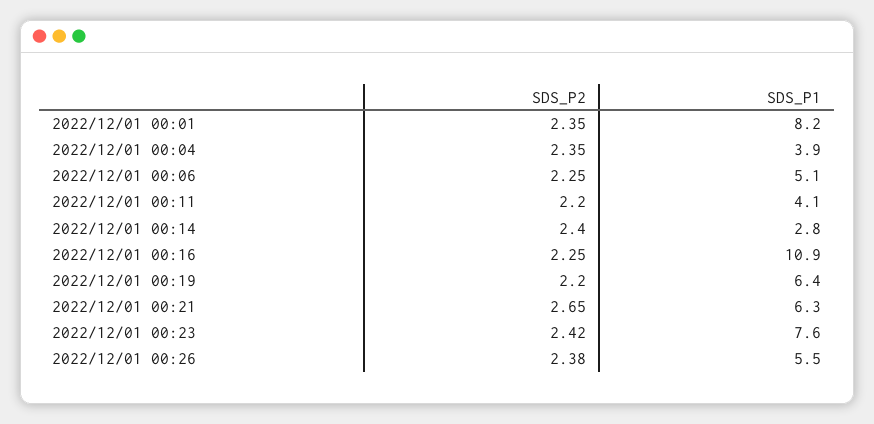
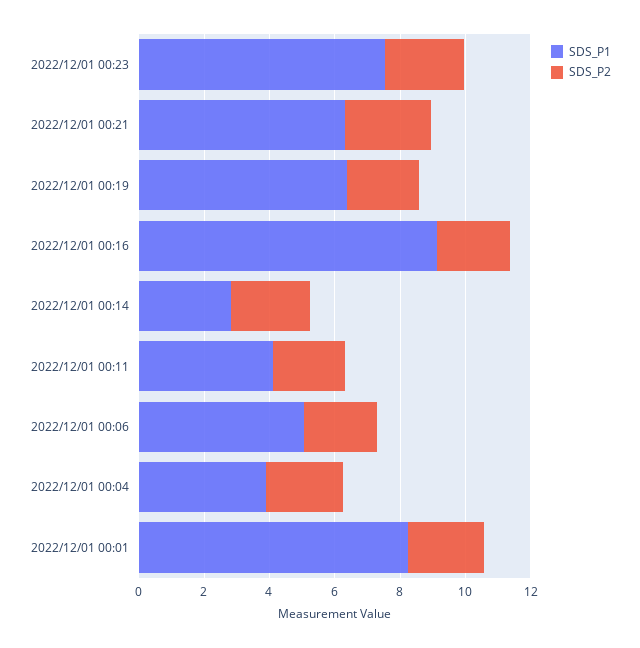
  {
    "SDS_P2": {
      "2022/12/01 00:01": 2.35,
      "2022/12/01 00:04": 2.35,
      "2022/12/01 00:06": 2.25,
      "2022/12/01 00:11": 2.2,
      "2022/12/01 00:14": 2.4,
      "2022/12/01 00:16": 2.25,
      "2022/12/01 00:19": 2.2,
      "2022/12/01 00:21": 2.65,
-     "2022/12/01 00:23": 2.42,
+     "2022/12/01 00:23": 2.42
-     "2022/12/01 00:26": 2.38
    },
    "SDS_P1": {
      "2022/12/01 00:01": 8.2,
      "2022/12/01 00:04": 3.9,
      "2022/12/01 00:06": 5.1,
      "2022/12/01 00:11": 4.1,
      "2022/12/01 00:14": 2.8,
-     "2022/12/01 00:16": 10.9,
+     "2022/12/01 00:16": 9,
      "2022/12/01 00:19": 6.4,
      "2022/12/01 00:21": 6.3,
-     "2022/12/01 00:23": 7.6,
+     "2022/12/01 00:23": 7.6
-     "2022/12/01 00:26": 5.5
    }
  }

